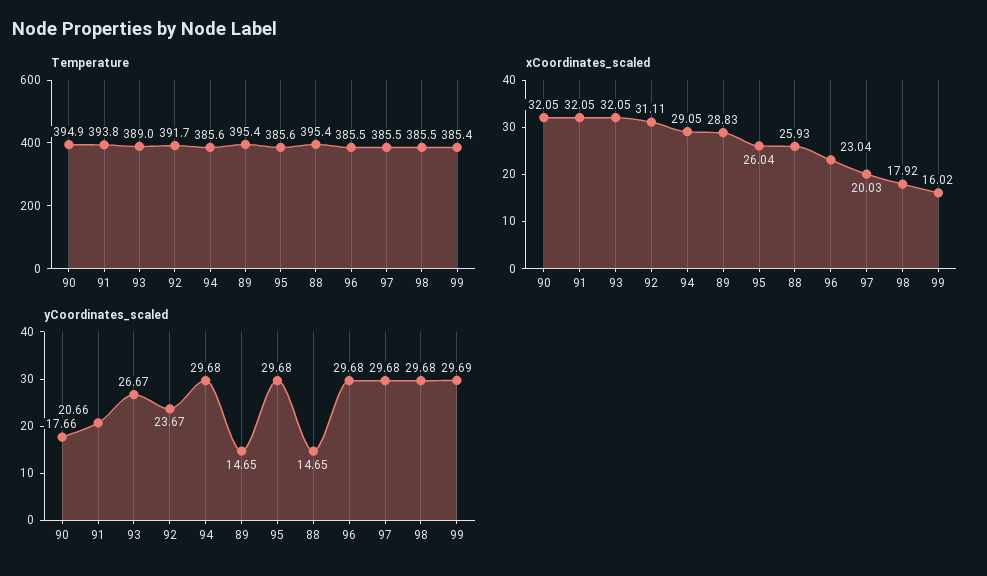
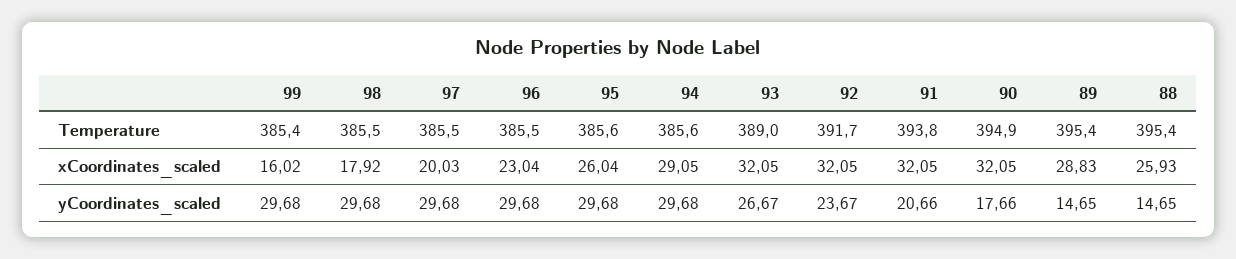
  {
    "Temperature": {
      "90": 394.9,
      "91": 393.8,
      "93": 389,
      "92": 391.7,
      "94": 385.6,
      "89": 395.4,
      "95": 385.6,
      "88": 395.4,
      "96": 385.5,
      "97": 385.5,
      "98": 385.5,
      "99": 385.4
    },
    "xCoordinates_scaled": {
      "90": 32.05,
      "91": 32.05,
      "93": 32.05,
-     "92": 31.11,
+     "92": 32.05,
      "94": 29.05,
      "89": 28.83,
      "95": 26.04,
      "88": 25.93,
      "96": 23.04,
      "97": 20.03,
      "98": 17.92,
      "99": 16.02
    },
    "yCoordinates_scaled": {
      "90": 17.66,
      "91": 20.66,
      "93": 26.67,
      "92": 23.67,
      "94": 29.68,
      "89": 14.65,
      "95": 29.68,
      "88": 14.65,
      "96": 29.68,
      "97": 29.68,
      "98": 29.68,
-     "99": 29.69
+     "99": 29.68
    }
  }

